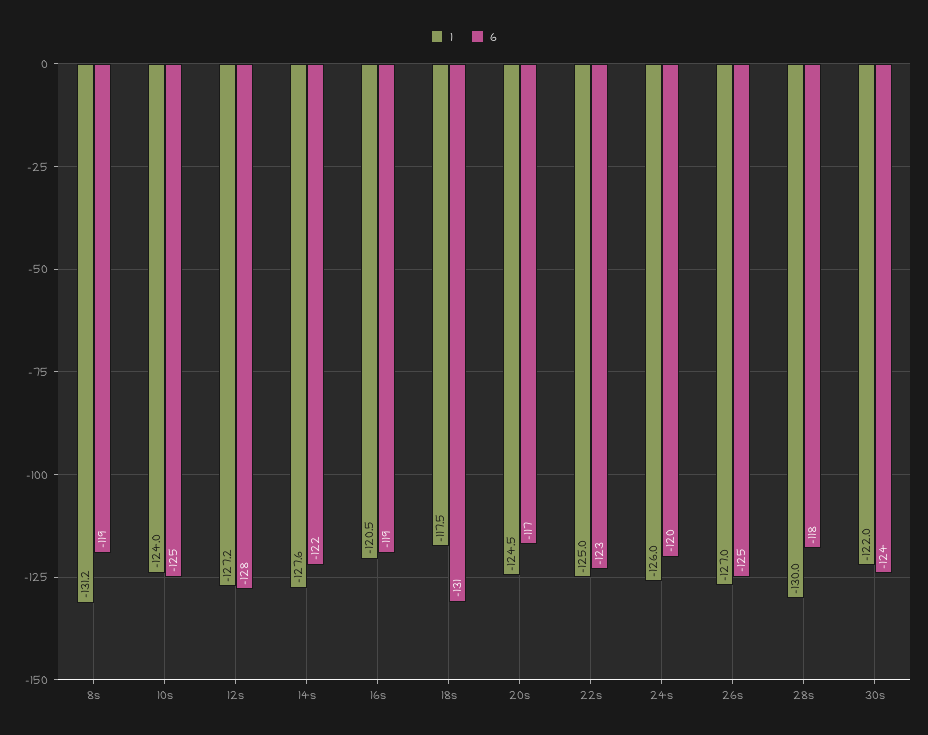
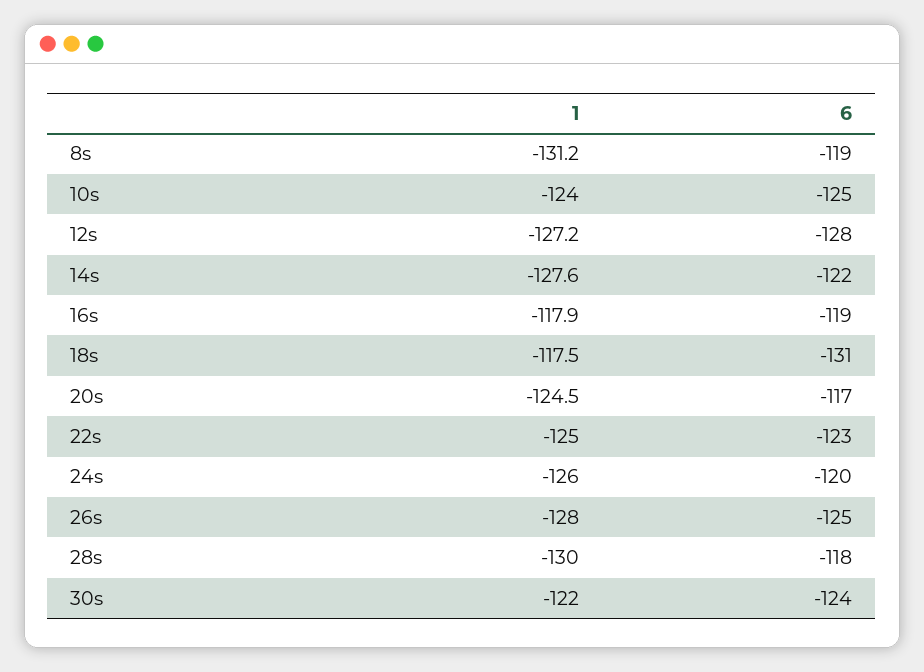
  {
    "1": {
      "8s": -131.2,
      "10s": -124,
      "12s": -127.2,
      "14s": -127.6,
-     "16s": -120.5,
+     "16s": -117.9,
      "18s": -117.5,
      "20s": -124.5,
      "22s": -125,
      "24s": -126,
-     "26s": -127,
+     "26s": -128,
      "28s": -130,
      "30s": -122
    },
    "6": {
      "8s": -119,
      "10s": -125,
      "12s": -128,
      "14s": -122,
      "16s": -119,
      "18s": -131,
      "20s": -117,
      "22s": -123,
      "24s": -120,
      "26s": -125,
      "28s": -118,
      "30s": -124
    }
  }

